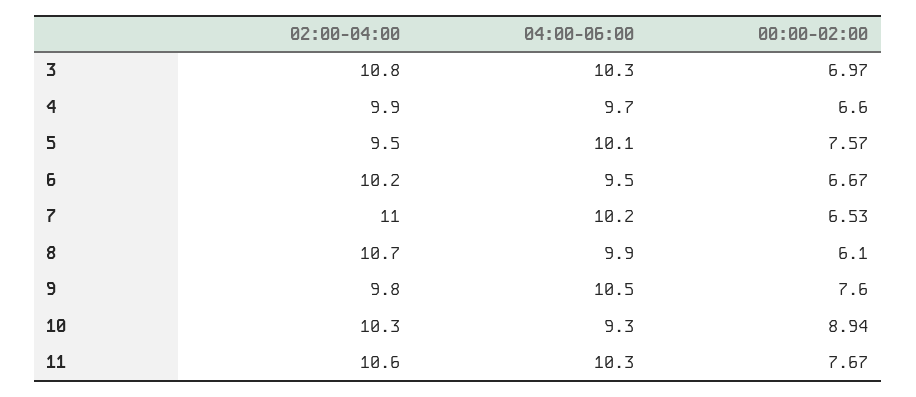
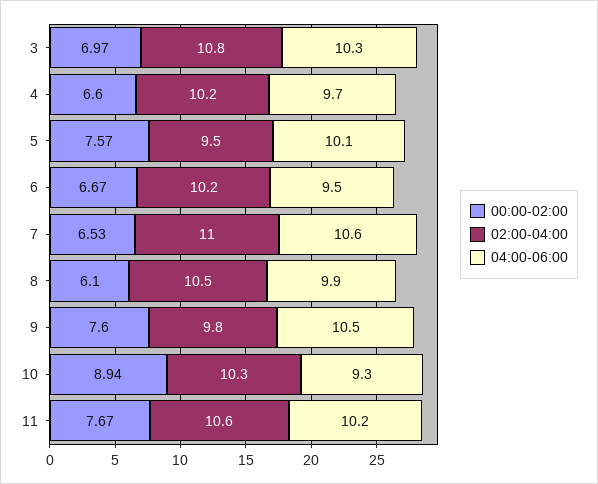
  {
    "02:00-04:00": {
      "3": 10.8,
-     "4": 9.9,
+     "4": 10.2,
      "5": 9.5,
      "6": 10.2,
      "7": 11,
-     "8": 10.7,
+     "8": 10.5,
      "9": 9.8,
      "10": 10.3,
      "11": 10.6
    },
    "04:00-06:00": {
      "3": 10.3,
      "4": 9.7,
      "5": 10.1,
      "6": 9.5,
-     "7": 10.2,
+     "7": 10.6,
      "8": 9.9,
      "9": 10.5,
      "10": 9.3,
-     "11": 10.3
+     "11": 10.2
    },
    "00:00-02:00": {
      "3": 6.97,
      "4": 6.6,
      "5": 7.57,
      "6": 6.67,
      "7": 6.53,
      "8": 6.1,
      "9": 7.6,
      "10": 8.94,
      "11": 7.67
    }
  }

